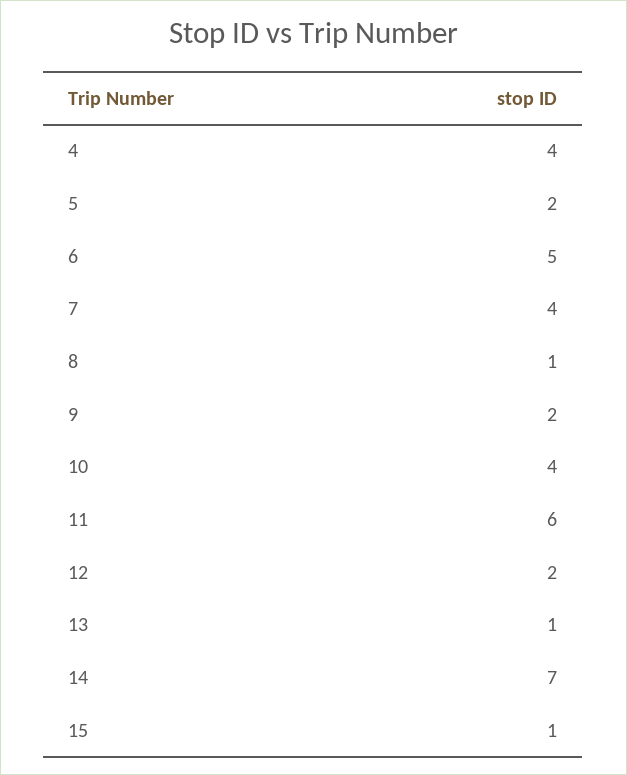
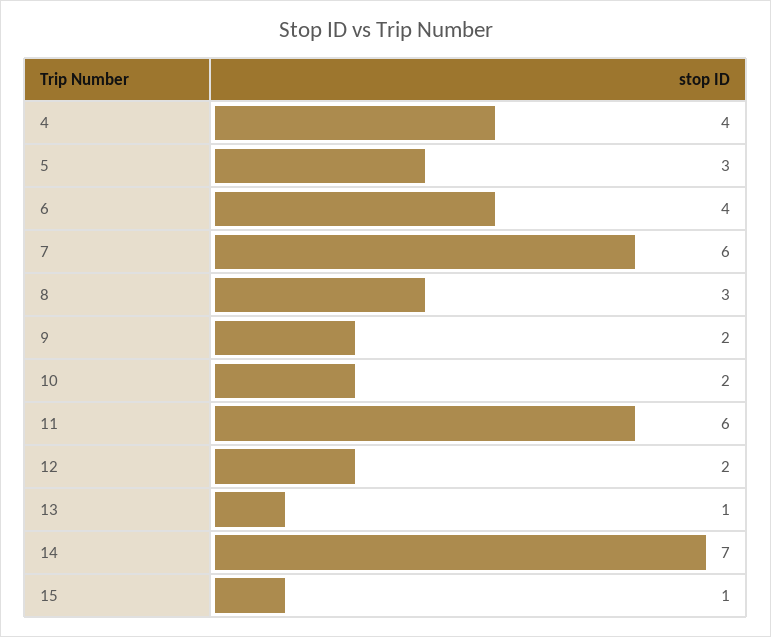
  {
    "4": 4,
-   "5": 2,
+   "5": 3,
-   "6": 5,
+   "6": 4,
-   "7": 4,
+   "7": 6,
-   "8": 1,
+   "8": 3,
    "9": 2,
-   "10": 4,
+   "10": 2,
    "11": 6,
    "12": 2,
    "13": 1,
    "14": 7,
    "15": 1
  }

